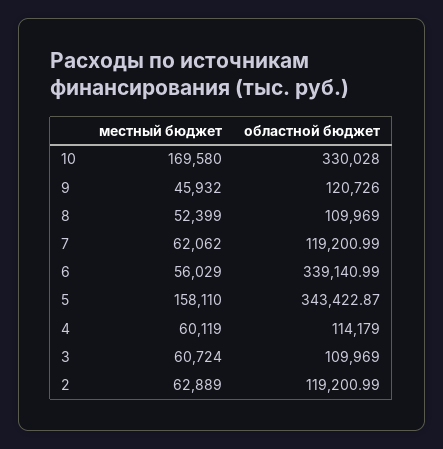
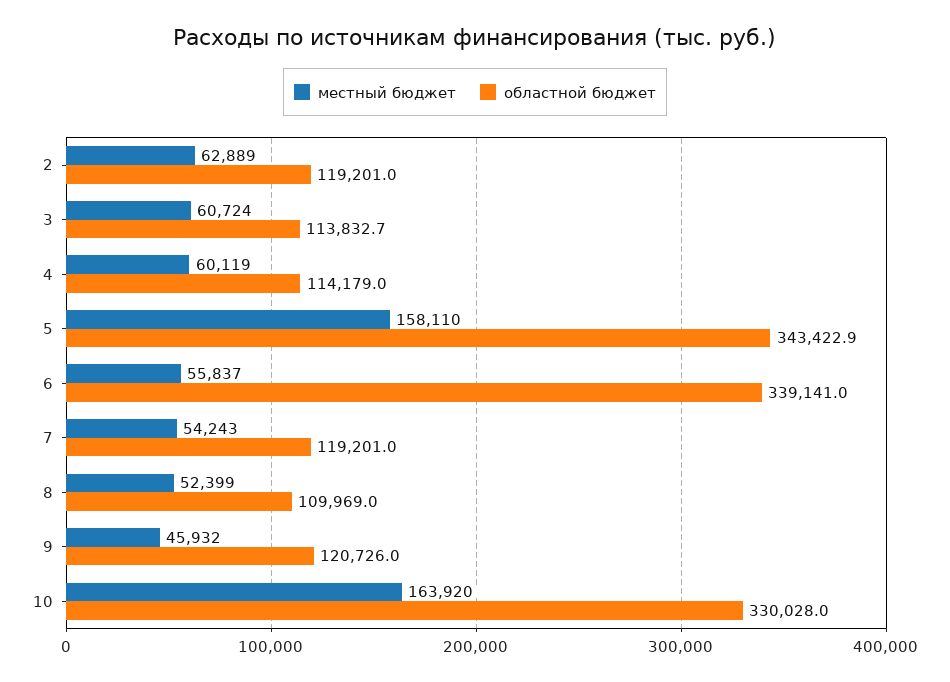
  {
    "местный бюджет": {
-     "10": 169580,
+     "10": 163920,
      "9": 45932,
      "8": 52399,
-     "7": 62062,
+     "7": 54243,
-     "6": 56029,
+     "6": 55837,
      "5": 158110,
      "4": 60119,
      "3": 60724,
      "2": 62889
    },
    "областной бюджет": {
      "10": 330028,
      "9": 120726,
      "8": 109969,
      "7": 119200.99,
      "6": 339140.99,
      "5": 343422.87,
      "4": 114179,
-     "3": 109969,
+     "3": 113832.7,
      "2": 119200.99
    }
  }

